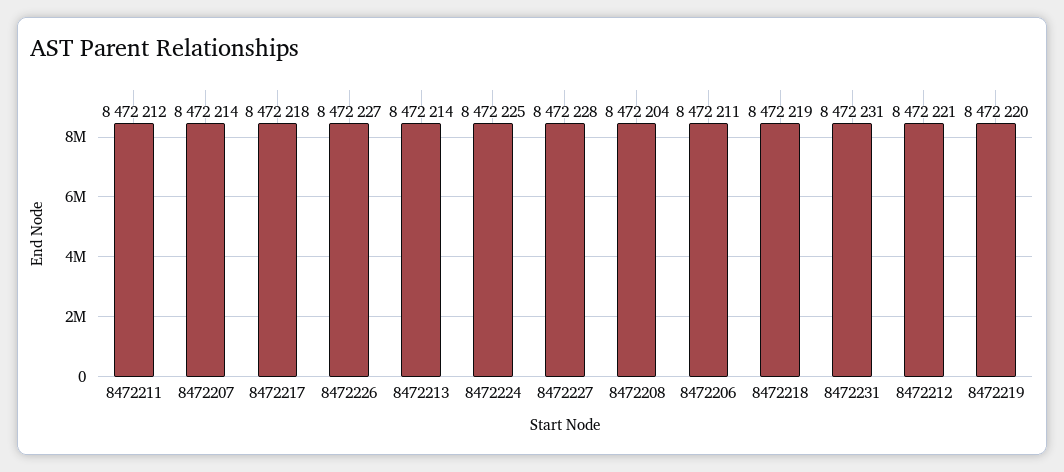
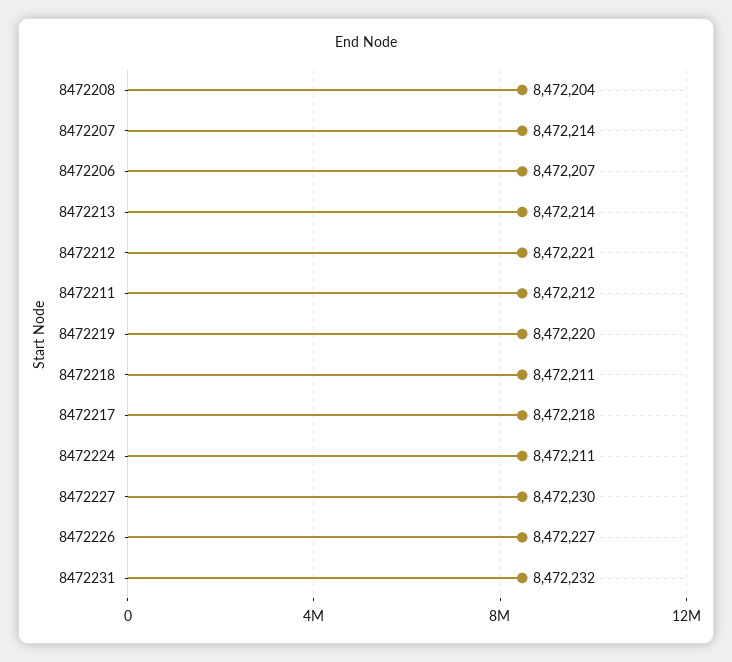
  {
    "8472211": 8472212,
    "8472207": 8472214,
    "8472217": 8472218,
    "8472226": 8472227,
    "8472213": 8472214,
-   "8472224": 8472225,
+   "8472224": 8472211,
-   "8472227": 8472228,
+   "8472227": 8472230,
    "8472208": 8472204,
-   "8472206": 8472211,
+   "8472206": 8472207,
-   "8472218": 8472219,
+   "8472218": 8472211,
-   "8472231": 8472231,
+   "8472231": 8472232,
    "8472212": 8472221,
    "8472219": 8472220
  }

